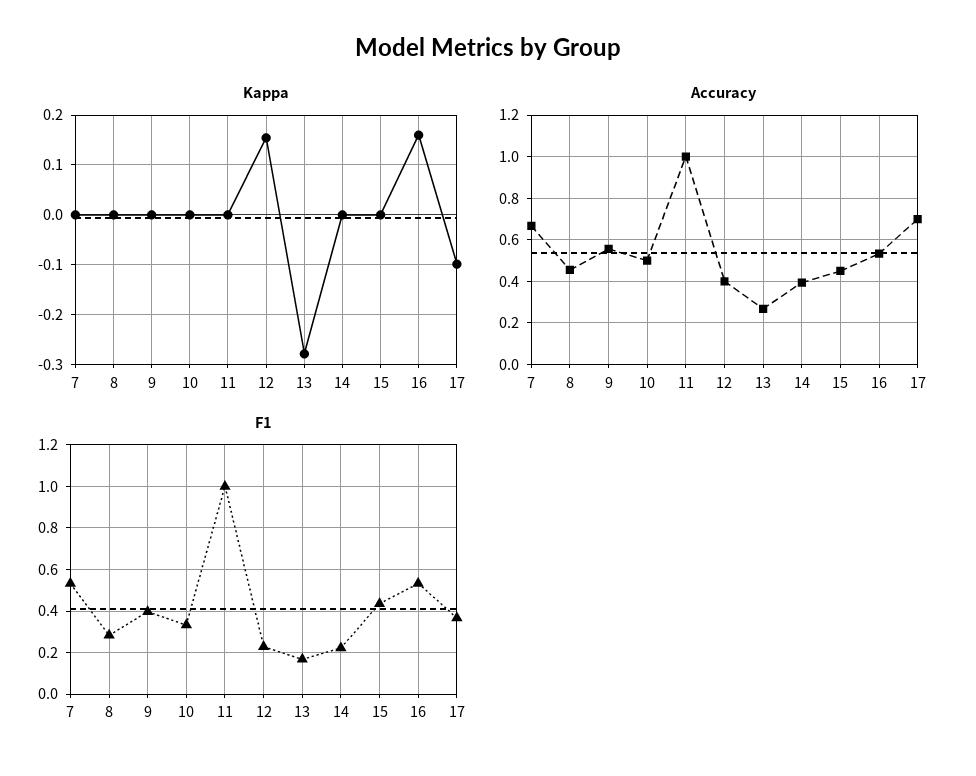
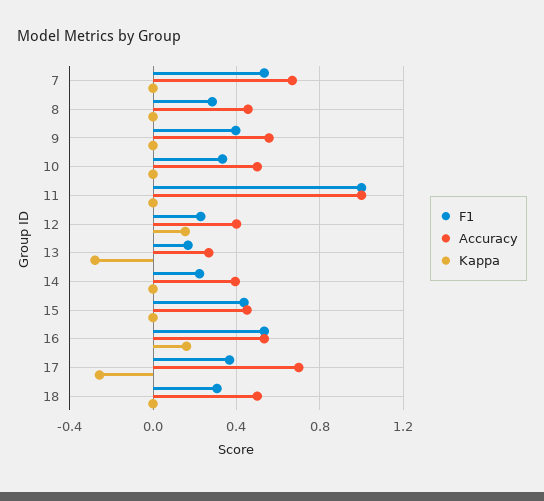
  {
    "Kappa": {
      "7": 0,
      "8": 0,
      "9": 0,
      "10": 0,
      "11": 0,
      "12": 0.16,
      "13": -0.28,
      "14": 0,
      "15": 0,
      "16": 0.16,
-     "17": -0.1
+     "17": -0.25,
+     "18": 0
    },
    "Accuracy": {
      "7": 0.65,
      "8": 0.45,
      "9": 0.55,
      "10": 0.5,
      "11": 1,
      "12": 0.4,
      "13": 0.25,
      "14": 0.4,
      "15": 0.45,
      "16": 0.55,
-     "17": 0.7
+     "17": 0.7,
+     "18": 0.5
    },
    "F1": {
      "7": 0.55,
      "8": 0.3,
      "9": 0.4,
      "10": 0.35,
      "11": 1,
      "12": 0.25,
      "13": 0.15,
      "14": 0.2,
      "15": 0.45,
      "16": 0.55,
-     "17": 0.35
+     "17": 0.35,
+     "18": 0.3
    }
  }

